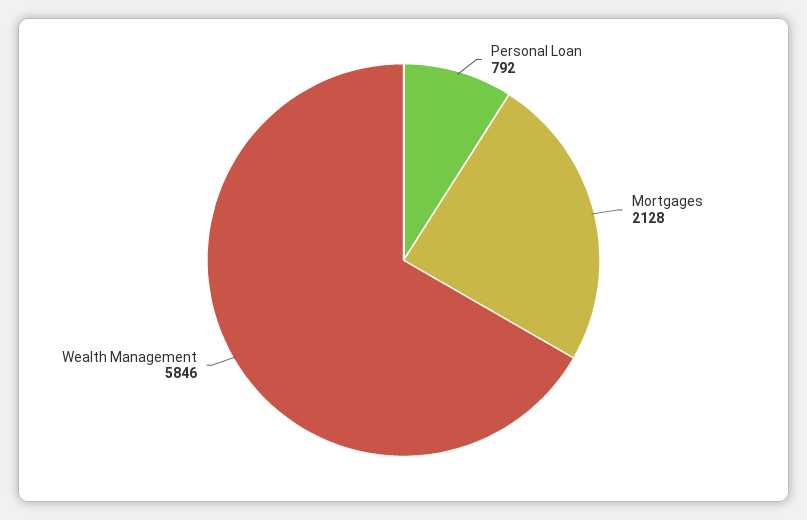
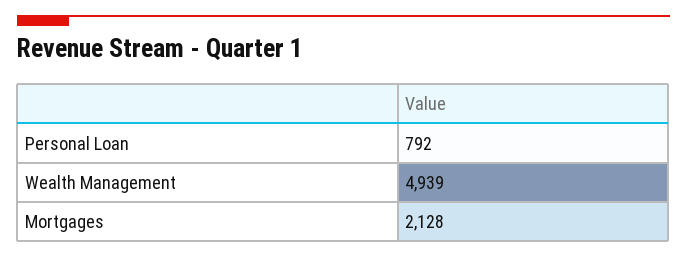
  {
    "Personal Loan": 792,
    "Mortgages": 2128,
-   "Wealth Management": 5846
+   "Wealth Management": 4939
  }

